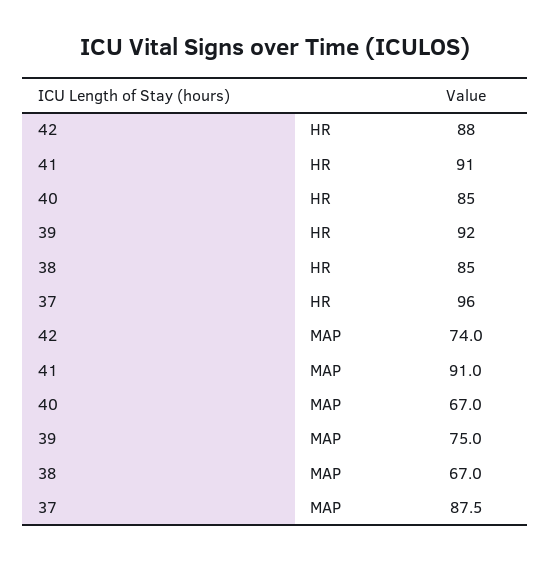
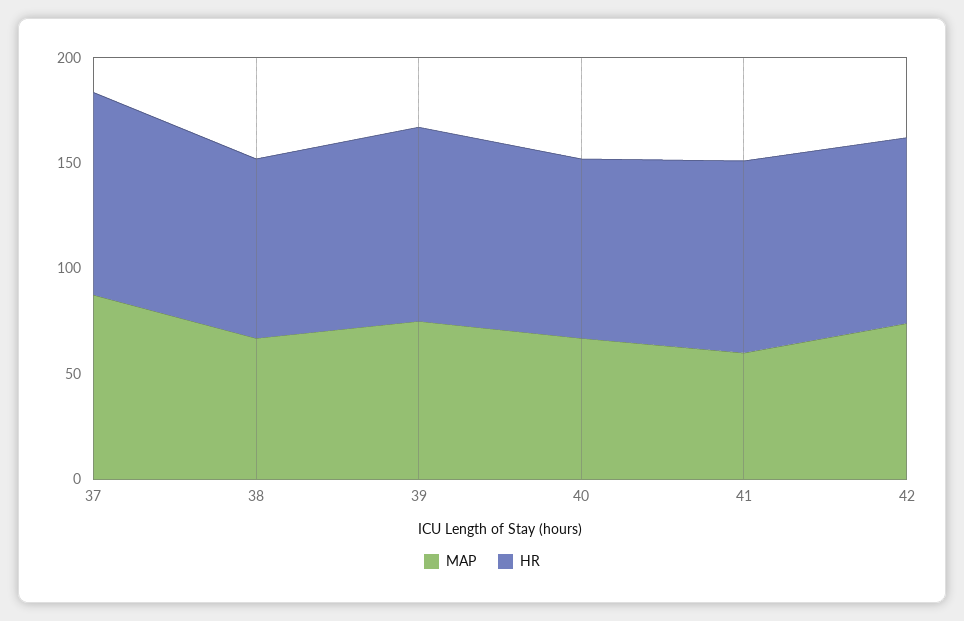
  {
    "HR": {
      "42": 88,
      "41": 91,
      "40": 85,
      "39": 92,
      "38": 85,
      "37": 96
    },
    "MAP": {
      "42": 74,
-     "41": 91,
+     "41": 60,
      "40": 67,
      "39": 75,
      "38": 67,
      "37": 87.5
    }
  }

